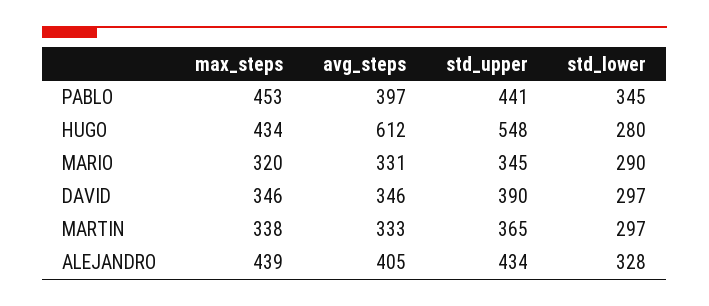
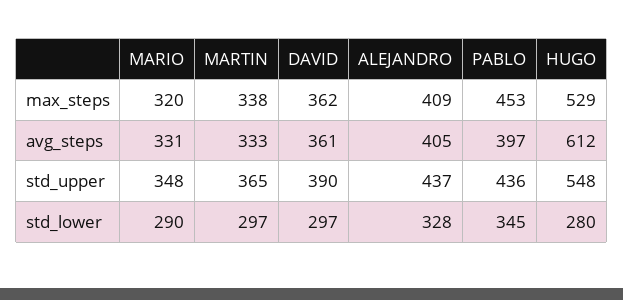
  {
    "max_steps": {
      "PABLO": 453,
-     "HUGO": 434,
+     "HUGO": 529,
      "MARIO": 320,
-     "DAVID": 346,
+     "DAVID": 362,
      "MARTIN": 338,
-     "ALEJANDRO": 439
+     "ALEJANDRO": 409
    },
    "avg_steps": {
      "PABLO": 397,
      "HUGO": 612,
      "MARIO": 331,
-     "DAVID": 346,
+     "DAVID": 361,
      "MARTIN": 333,
      "ALEJANDRO": 405
    },
    "std_upper": {
-     "PABLO": 441,
+     "PABLO": 436,
      "HUGO": 548,
-     "MARIO": 345,
+     "MARIO": 348,
      "DAVID": 390,
      "MARTIN": 365,
-     "ALEJANDRO": 434
+     "ALEJANDRO": 437
    },
    "std_lower": {
      "PABLO": 345,
      "HUGO": 280,
      "MARIO": 290,
      "DAVID": 297,
      "MARTIN": 297,
      "ALEJANDRO": 328
    }
  }

